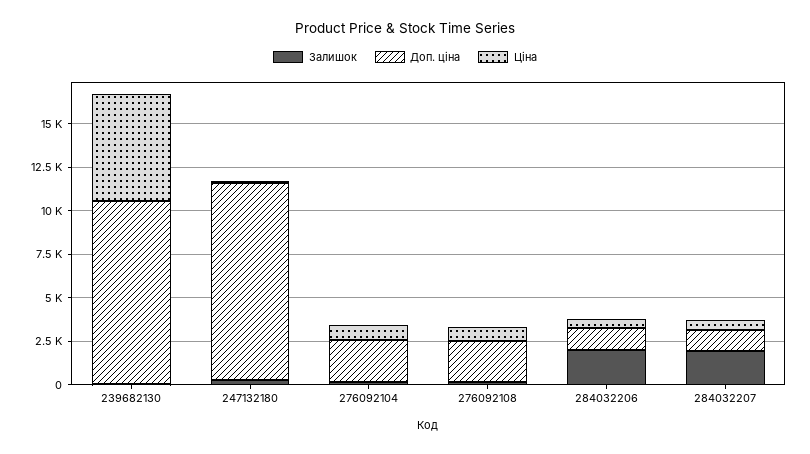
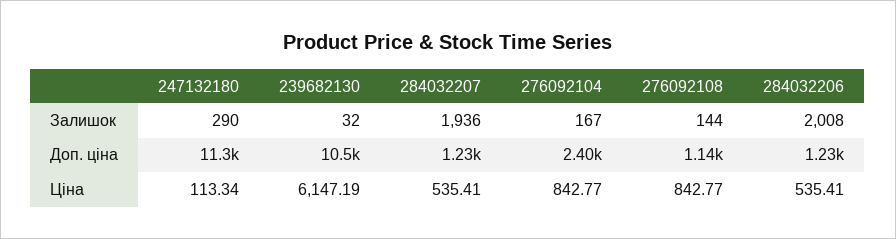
  {
    "Залишок": {
      "239682130": 32,
      "247132180": 290,
      "276092104": 167,
      "276092108": 144,
      "284032206": 2008,
      "284032207": 1936
    },
    "Доп. ціна": {
      "239682130": 10500,
      "247132180": 11300,
      "276092104": 2400,
-     "276092108": 2500,
+     "276092108": 1140,
      "284032206": 1230,
      "284032207": 1230
    },
    "Ціна": {
      "239682130": 6147.19,
      "247132180": 113.34,
      "276092104": 842.77,
      "276092108": 842.77,
      "284032206": 535.41,
      "284032207": 535.41
    }
  }

